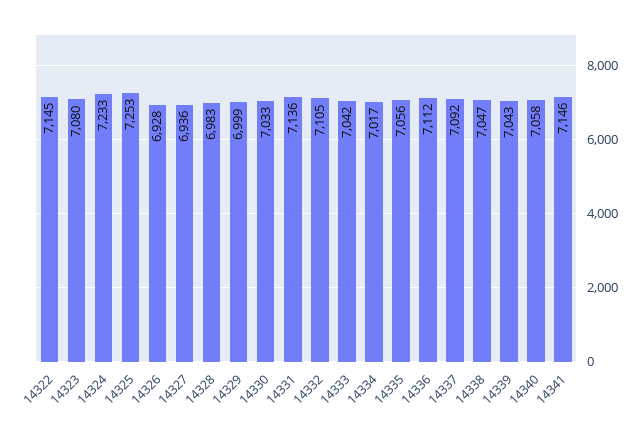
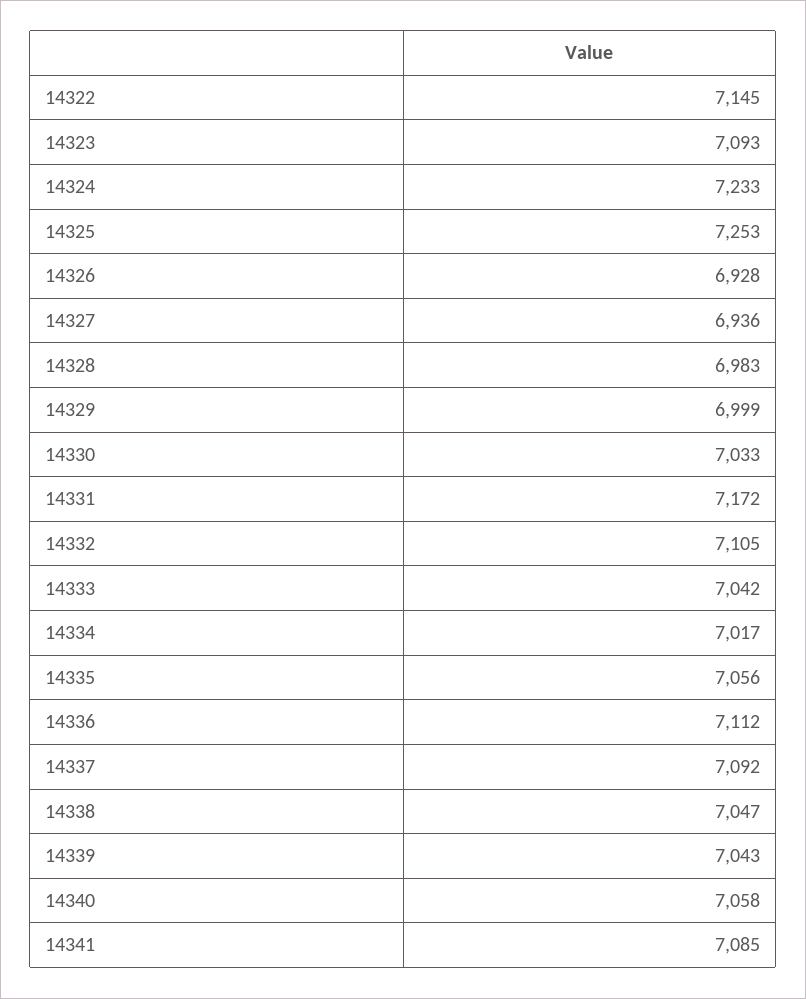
  {
    "14322": 7145,
-   "14323": 7080,
+   "14323": 7093,
    "14324": 7233,
    "14325": 7253,
    "14326": 6928,
    "14327": 6936,
    "14328": 6983,
    "14329": 6999,
    "14330": 7033,
-   "14331": 7136,
+   "14331": 7172,
    "14332": 7105,
    "14333": 7042,
    "14334": 7017,
    "14335": 7056,
    "14336": 7112,
    "14337": 7092,
    "14338": 7047,
    "14339": 7043,
    "14340": 7058,
-   "14341": 7146
+   "14341": 7085
  }

